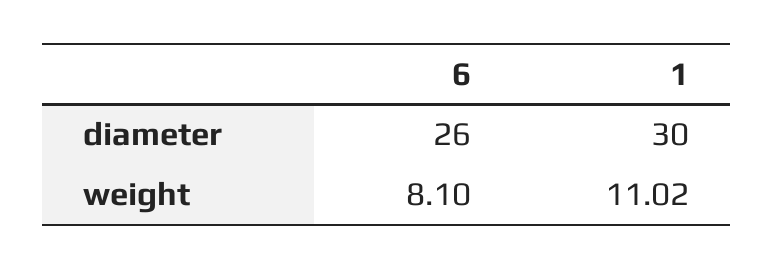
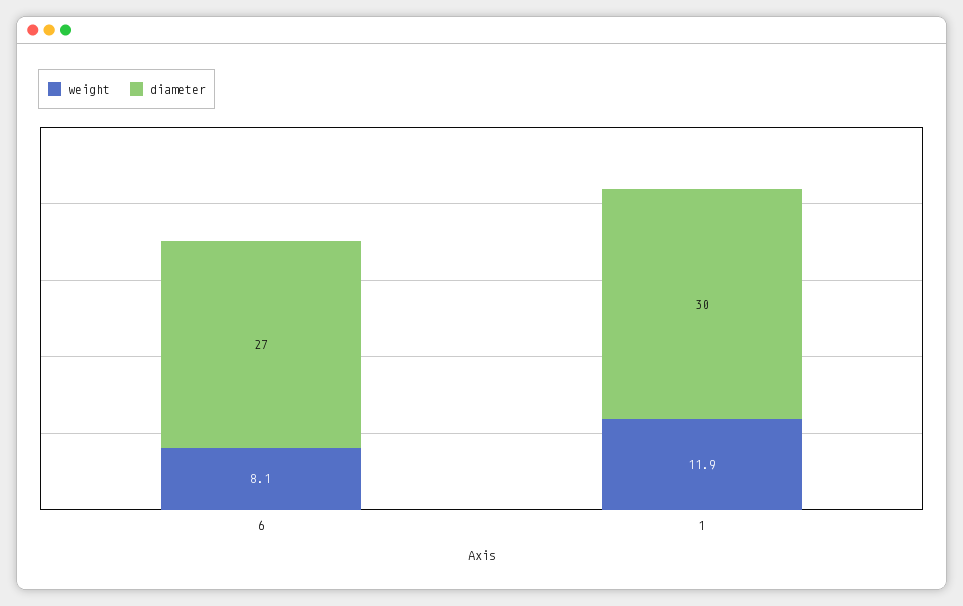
  {
    "diameter": {
-     "6": 26,
+     "6": 27,
      "1": 30
    },
    "weight": {
      "6": 8.1,
-     "1": 11.02
+     "1": 11.9
    }
  }

